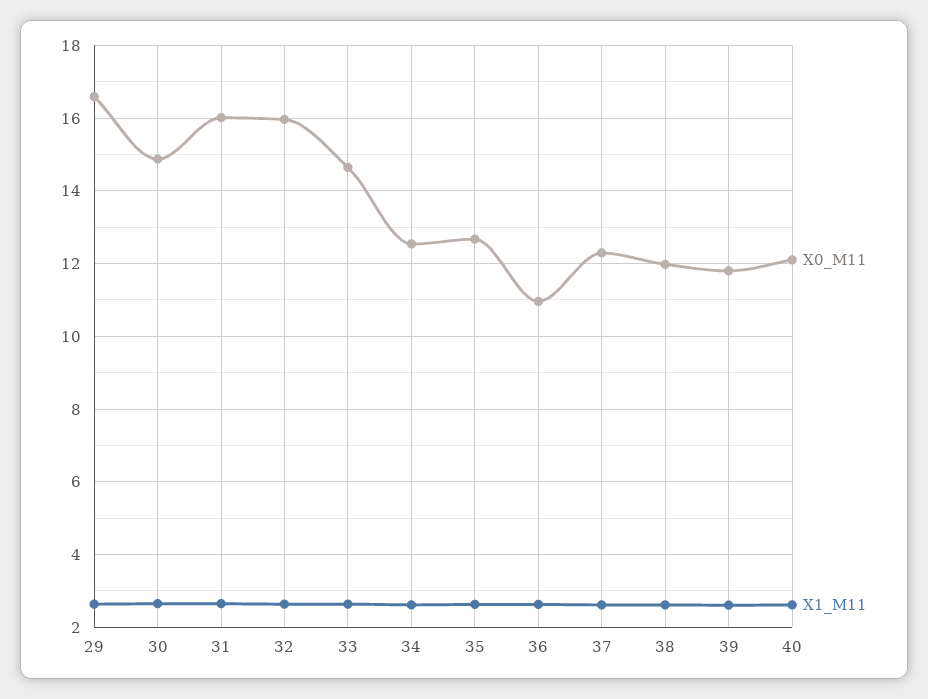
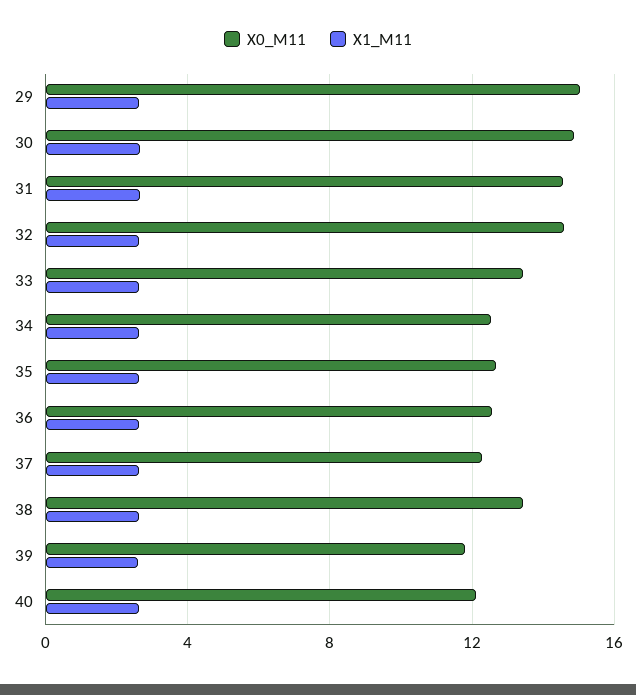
  {
    "X0_M11": {
-     "29": 16.6,
+     "29": 15,
      "30": 14.8,
-     "31": 16,
+     "31": 14.5,
-     "32": 16,
+     "32": 14.5,
-     "33": 14.6,
+     "33": 13.5,
      "34": 12.6,
      "35": 12.6,
-     "36": 11,
+     "36": 12.5,
      "37": 12.2,
-     "38": 12,
+     "38": 13.5,
      "39": 11.8,
      "40": 12.2
    },
    "X1_M11": {
      "29": 2.6,
      "30": 2.6,
      "31": 2.6,
      "32": 2.6,
      "33": 2.6,
      "34": 2.6,
      "35": 2.6,
      "36": 2.6,
      "37": 2.6,
      "38": 2.6,
      "39": 2.6,
      "40": 2.6
    }
  }

